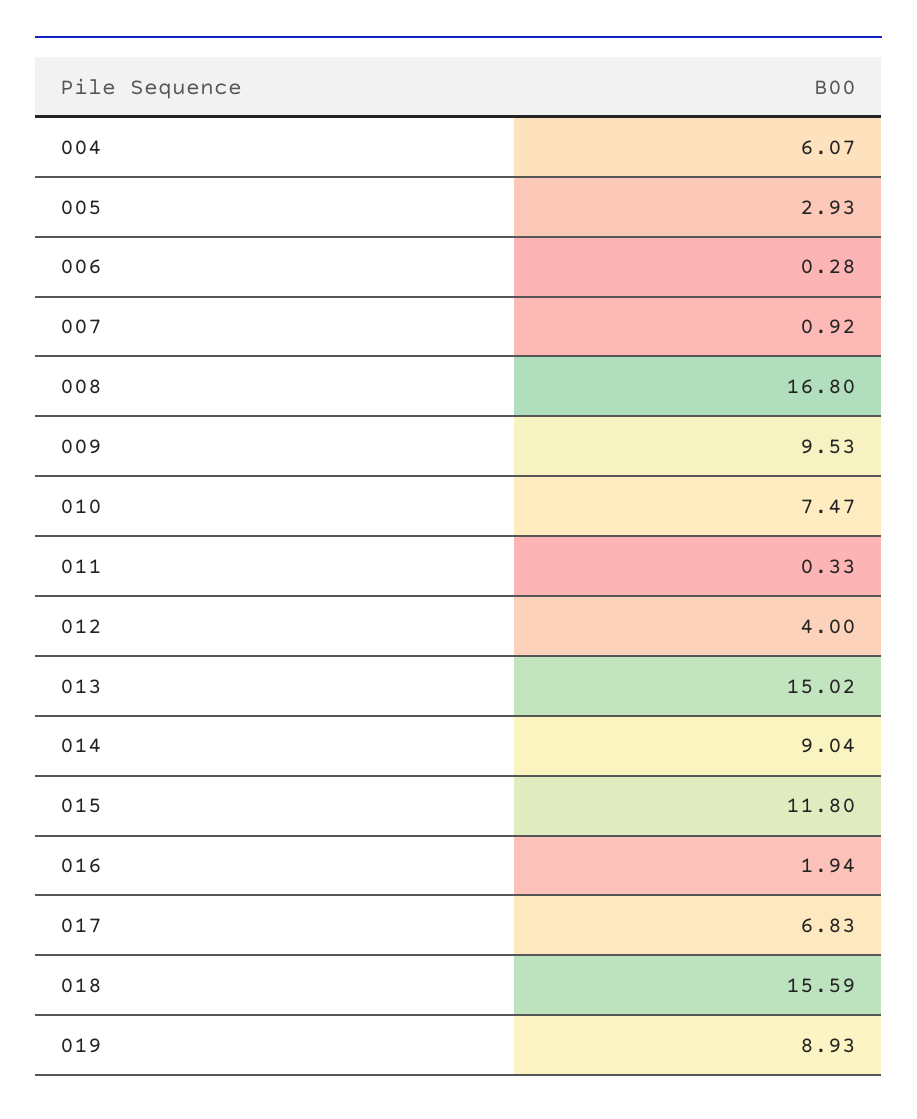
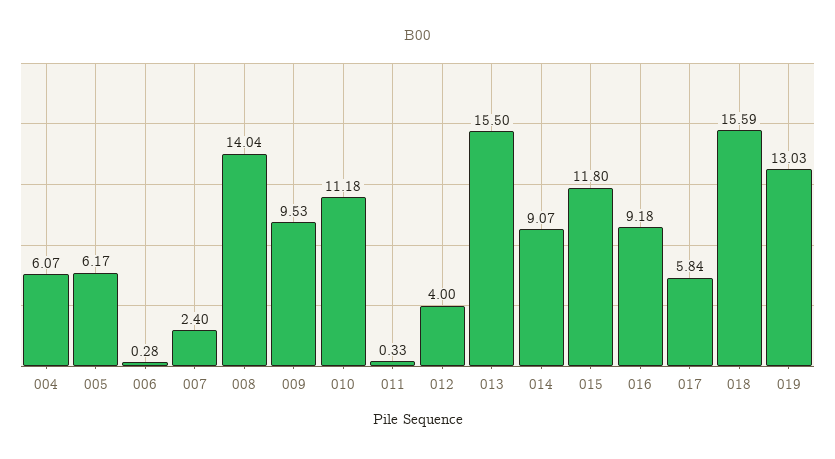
  {
    "004": 6.07,
-   "005": 2.93,
+   "005": 6.17,
    "006": 0.28,
-   "007": 0.92,
+   "007": 2.4,
-   "008": 16.8,
+   "008": 14.04,
    "009": 9.53,
-   "010": 7.47,
+   "010": 11.18,
    "011": 0.33,
    "012": 4,
-   "013": 15.02,
+   "013": 15.5,
-   "014": 9.04,
+   "014": 9.07,
    "015": 11.8,
-   "016": 1.94,
+   "016": 9.18,
-   "017": 6.83,
+   "017": 5.84,
    "018": 15.59,
-   "019": 8.93
+   "019": 13.03
  }

